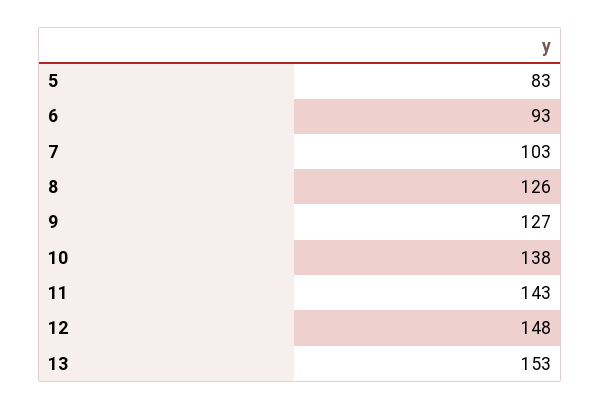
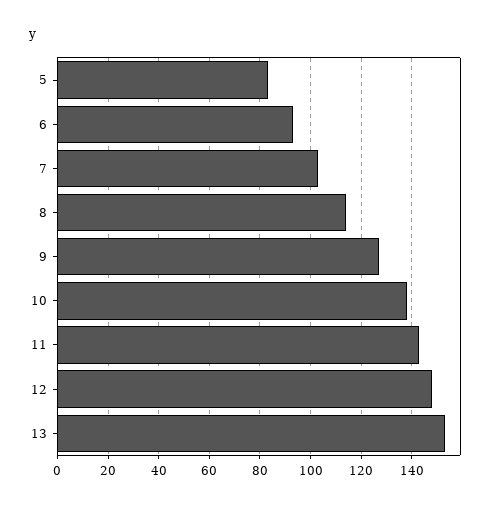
  {
    "5": 83,
    "6": 93,
    "7": 103,
-   "8": 126,
+   "8": 115,
    "9": 127,
    "10": 138,
    "11": 143,
    "12": 148,
    "13": 153
  }

